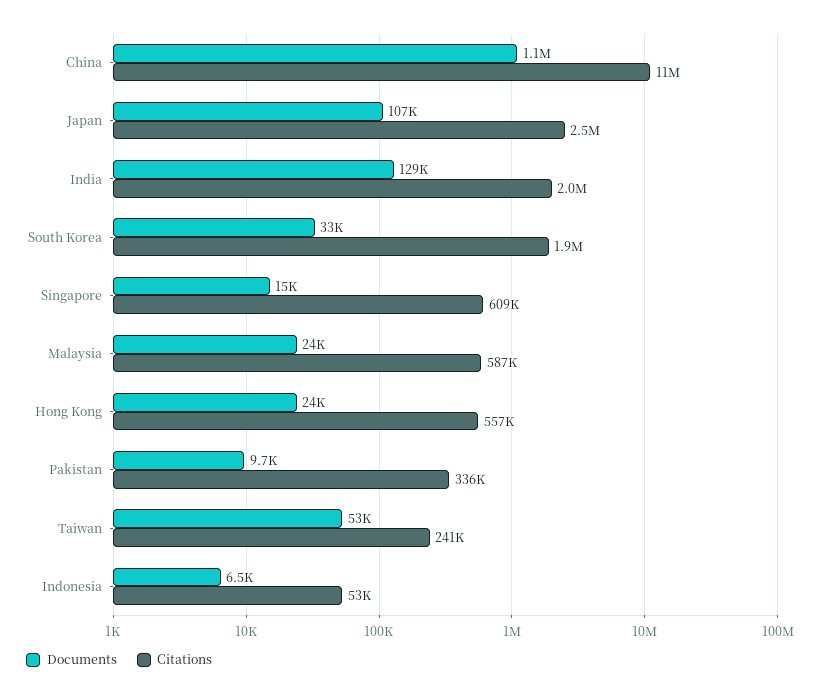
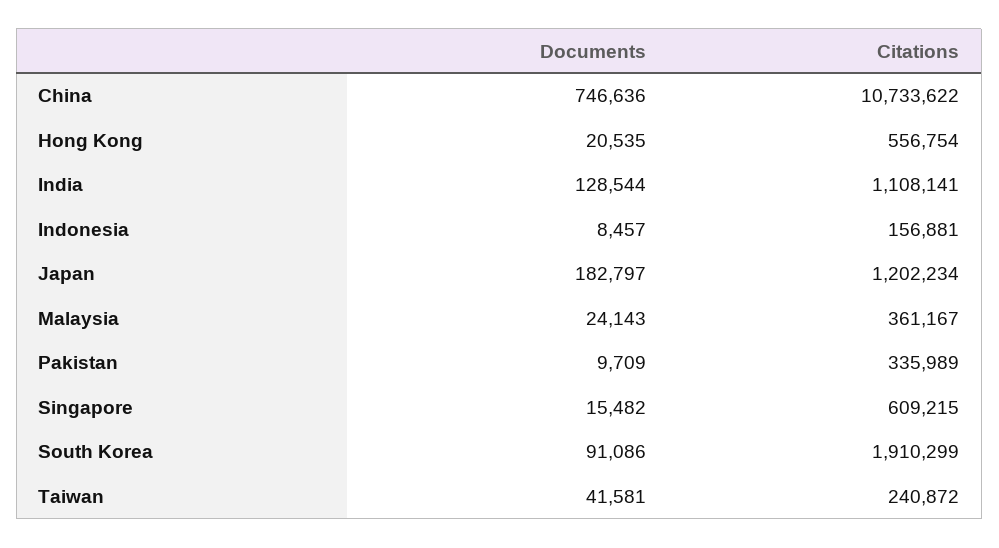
  {
    "Documents": {
-     "China": 1100000,
+     "China": 746636,
-     "Japan": 107000,
+     "Japan": 182797,
      "India": 128544,
-     "South Korea": 33000,
+     "South Korea": 91086,
      "Singapore": 15482,
      "Malaysia": 24143,
-     "Hong Kong": 24000,
+     "Hong Kong": 20535,
      "Pakistan": 9709,
-     "Taiwan": 53000,
+     "Taiwan": 41581,
-     "Indonesia": 6500
+     "Indonesia": 8457
    },
    "Citations": {
      "China": 10733622,
-     "Japan": 2500000,
+     "Japan": 1202234,
-     "India": 2000000,
+     "India": 1108141,
      "South Korea": 1910299,
      "Singapore": 609215,
-     "Malaysia": 587000,
+     "Malaysia": 361167,
      "Hong Kong": 556754,
      "Pakistan": 335989,
      "Taiwan": 240872,
-     "Indonesia": 53000
+     "Indonesia": 156881
    }
  }

